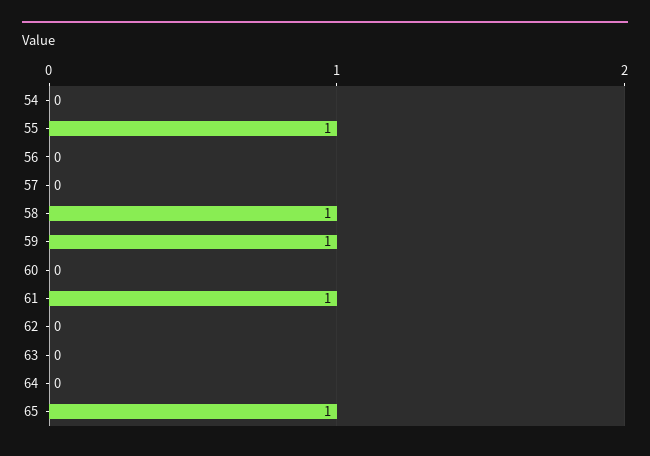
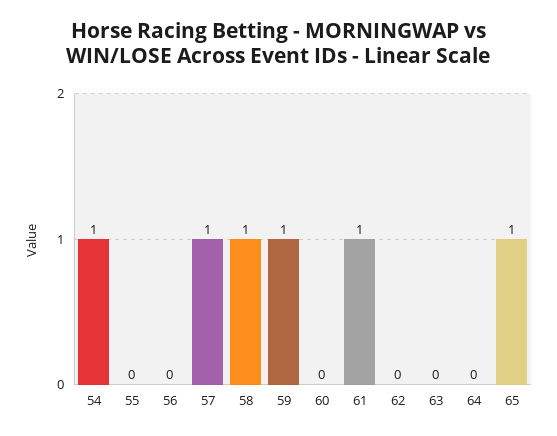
  {
-   "54": 0,
+   "54": 1,
-   "55": 1,
+   "55": 0,
    "56": 0,
-   "57": 0,
+   "57": 1,
    "58": 1,
    "59": 1,
    "60": 0,
    "61": 1,
    "62": 0,
    "63": 0,
    "64": 0,
    "65": 1
  }

